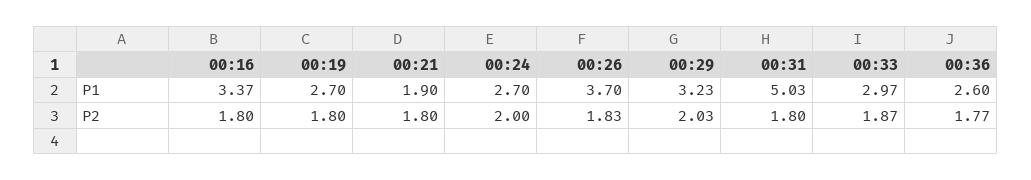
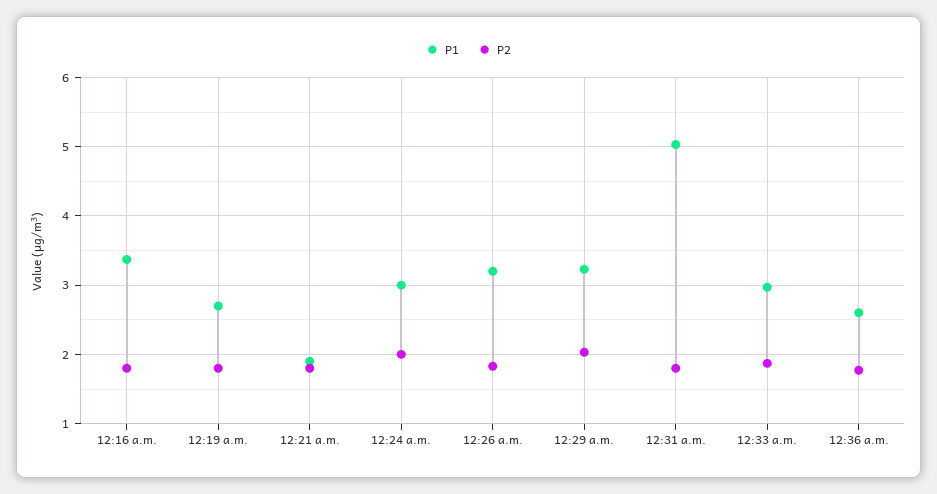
  {
    "P1": {
      "00:16": 3.37,
      "00:19": 2.7,
      "00:21": 1.9,
-     "00:24": 2.7,
+     "00:24": 3,
-     "00:26": 3.7,
+     "00:26": 3.2,
      "00:29": 3.23,
      "00:31": 5.03,
      "00:33": 2.97,
      "00:36": 2.6
    },
    "P2": {
      "00:16": 1.8,
      "00:19": 1.8,
      "00:21": 1.8,
      "00:24": 2,
      "00:26": 1.83,
      "00:29": 2.03,
      "00:31": 1.8,
      "00:33": 1.87,
      "00:36": 1.77
    }
  }

